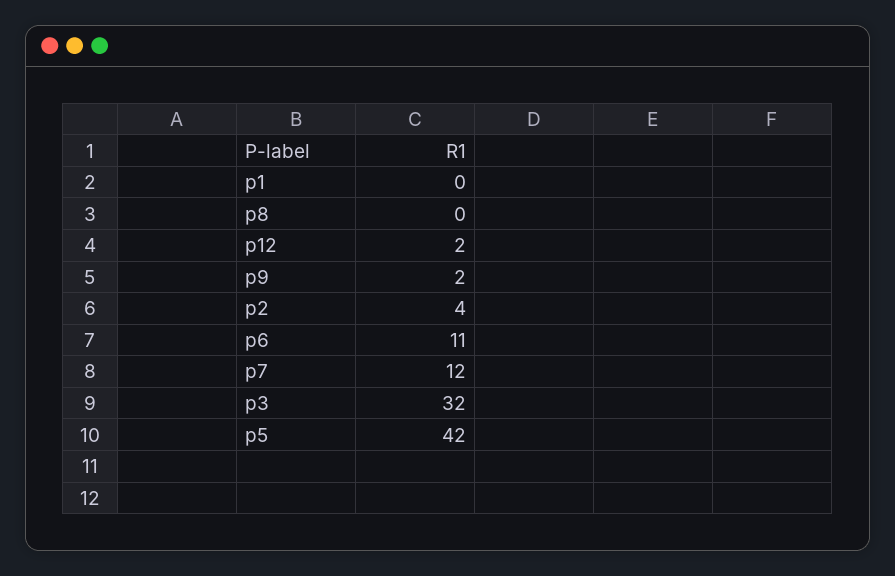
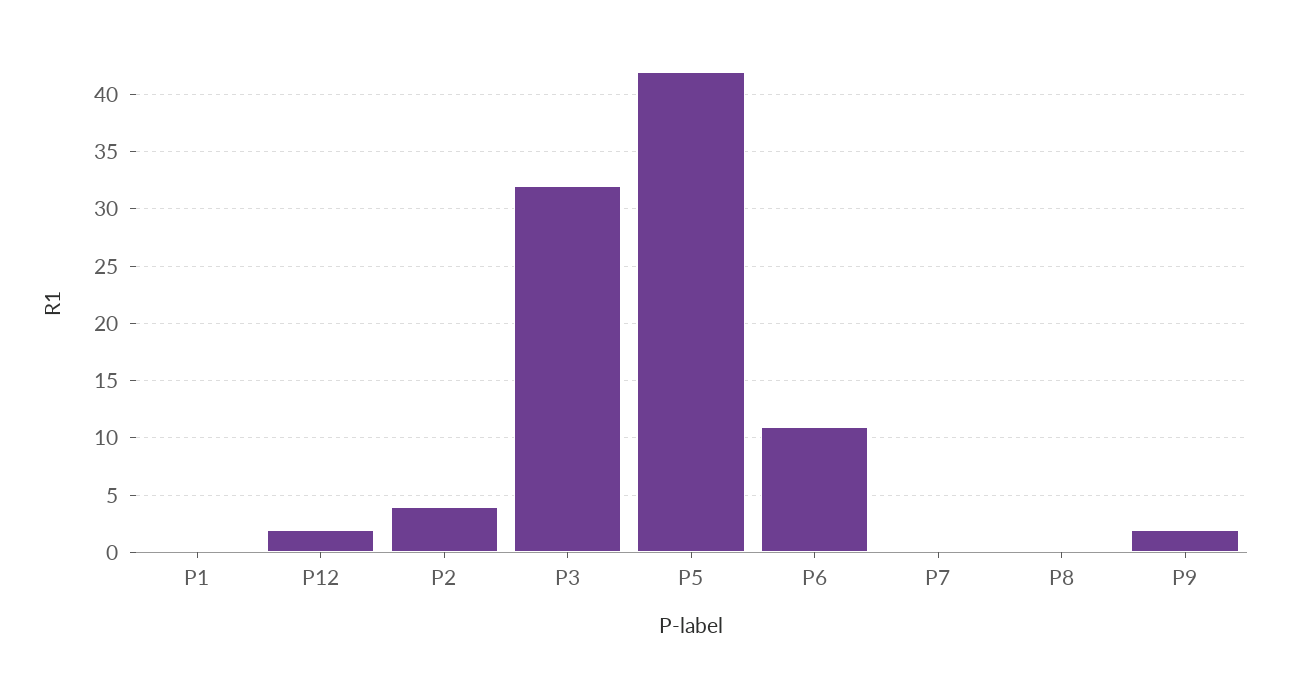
  {
    "p1": 0,
    "p8": 0,
    "p12": 2,
    "p9": 2,
    "p2": 4,
    "p6": 11,
-   "p7": 12,
+   "p7": 0,
    "p3": 32,
    "p5": 42
  }

